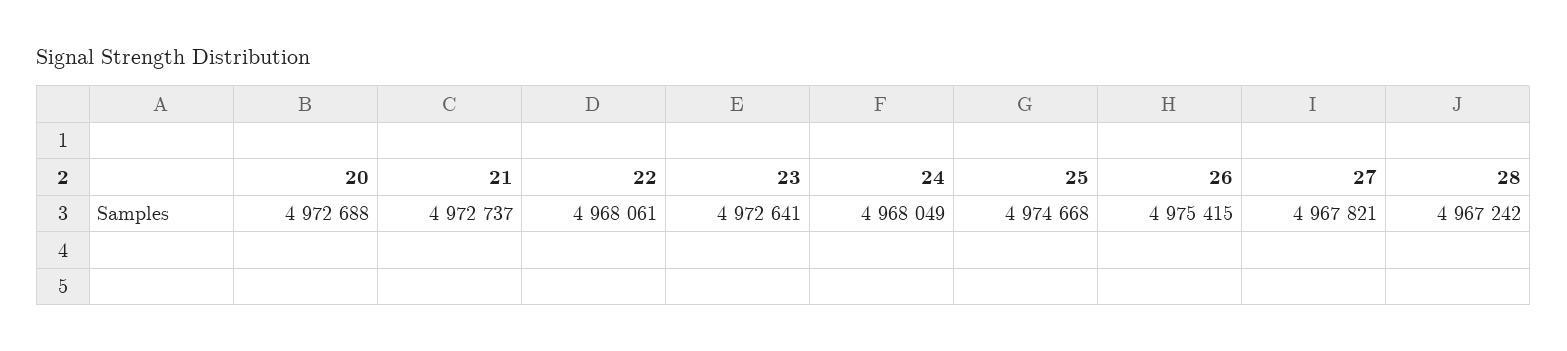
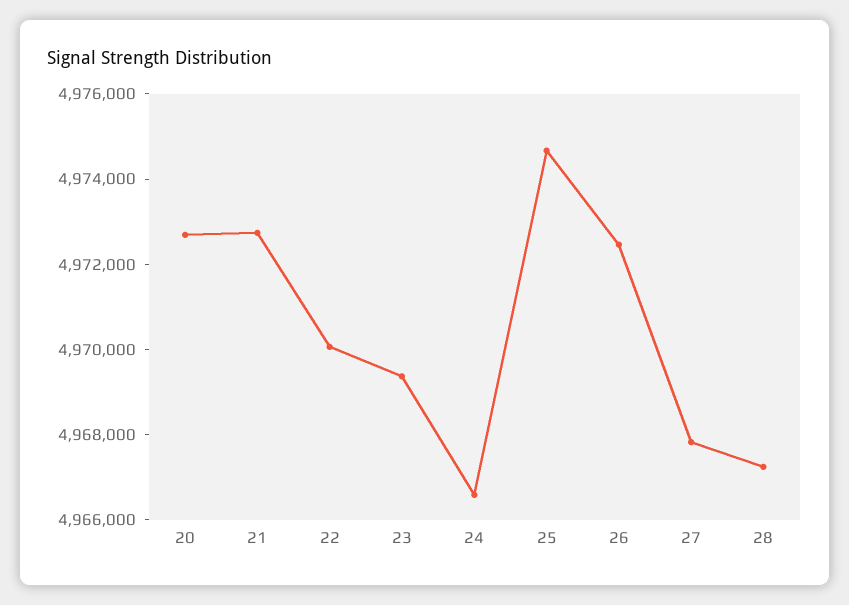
  {
    "20": 4972688,
    "21": 4972737,
-   "22": 4968061,
+   "22": 4970000,
-   "23": 4972641,
+   "23": 4969500,
-   "24": 4968049,
+   "24": 4966500,
    "25": 4974668,
-   "26": 4975415,
+   "26": 4972500,
    "27": 4967821,
    "28": 4967242
  }

